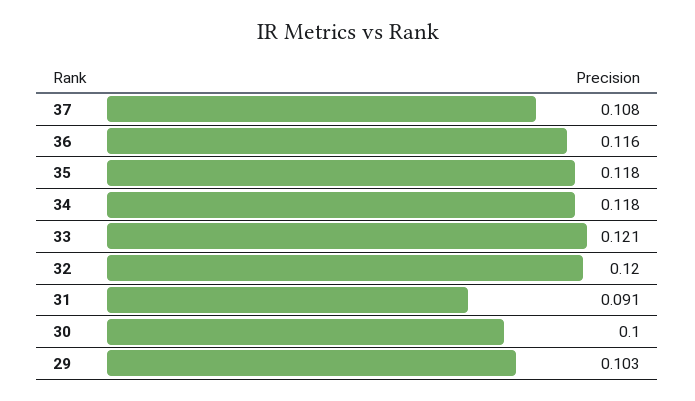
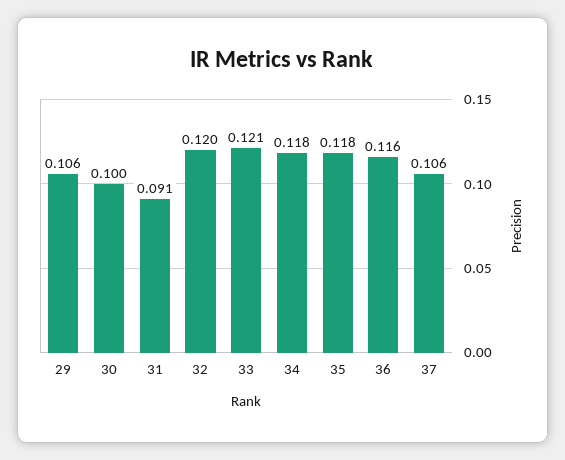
  {
-   "37": 0.108,
+   "37": 0.106,
    "36": 0.116,
    "35": 0.118,
    "34": 0.118,
    "33": 0.121,
    "32": 0.12,
    "31": 0.091,
    "30": 0.1,
-   "29": 0.103
+   "29": 0.106
  }

